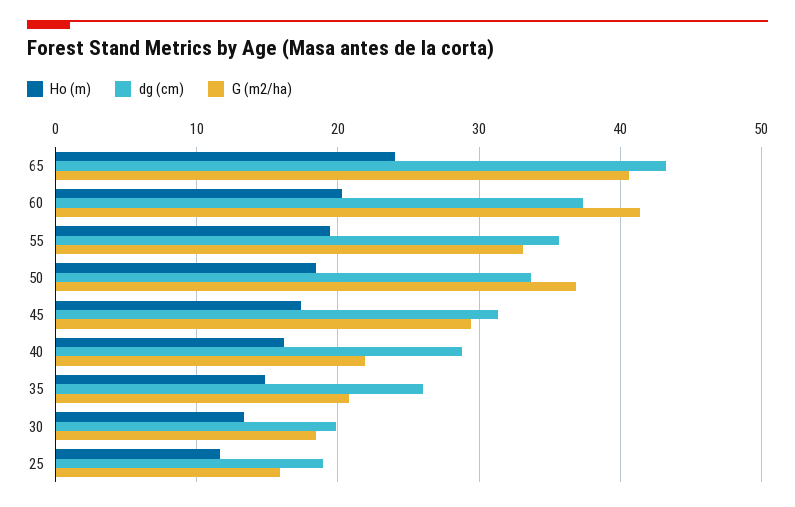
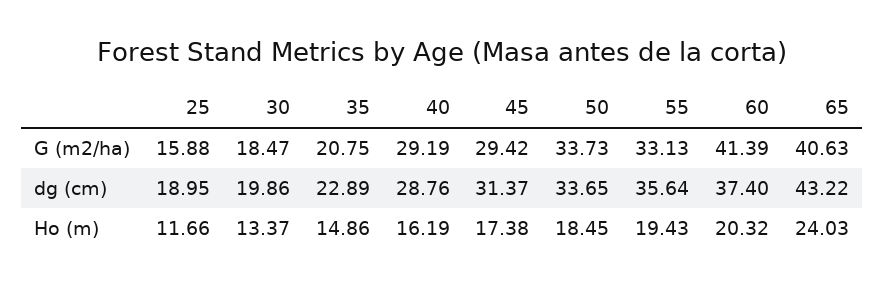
  {
    "Ho (m)": {
      "65": 24.03,
      "60": 20.32,
      "55": 19.43,
      "50": 18.45,
      "45": 17.38,
      "40": 16.19,
      "35": 14.86,
      "30": 13.37,
      "25": 11.66
    },
    "dg (cm)": {
      "65": 43.22,
      "60": 37.4,
      "55": 35.64,
      "50": 33.65,
      "45": 31.37,
      "40": 28.76,
-     "35": 26,
+     "35": 22.89,
      "30": 19.86,
      "25": 18.95
    },
    "G (m2/ha)": {
      "65": 40.63,
      "60": 41.39,
      "55": 33.13,
-     "50": 37,
+     "50": 33.73,
      "45": 29.42,
-     "40": 22,
+     "40": 29.19,
      "35": 20.75,
      "30": 18.47,
      "25": 15.88
    }
  }

